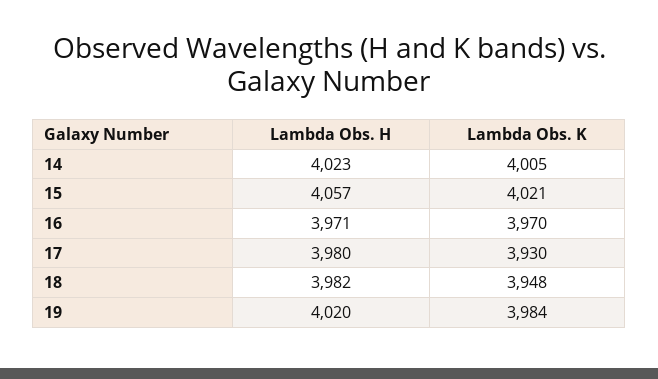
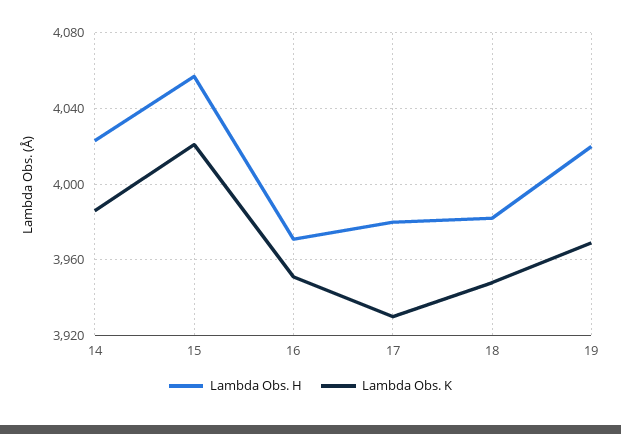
  {
    "Lambda Obs. H": {
      "14": 4023,
      "15": 4057,
      "16": 3971,
      "17": 3980,
      "18": 3982,
      "19": 4020
    },
    "Lambda Obs. K": {
-     "14": 4005,
+     "14": 3985,
      "15": 4021,
-     "16": 3970,
+     "16": 3950,
      "17": 3930,
      "18": 3948,
-     "19": 3984
+     "19": 3970
    }
  }

